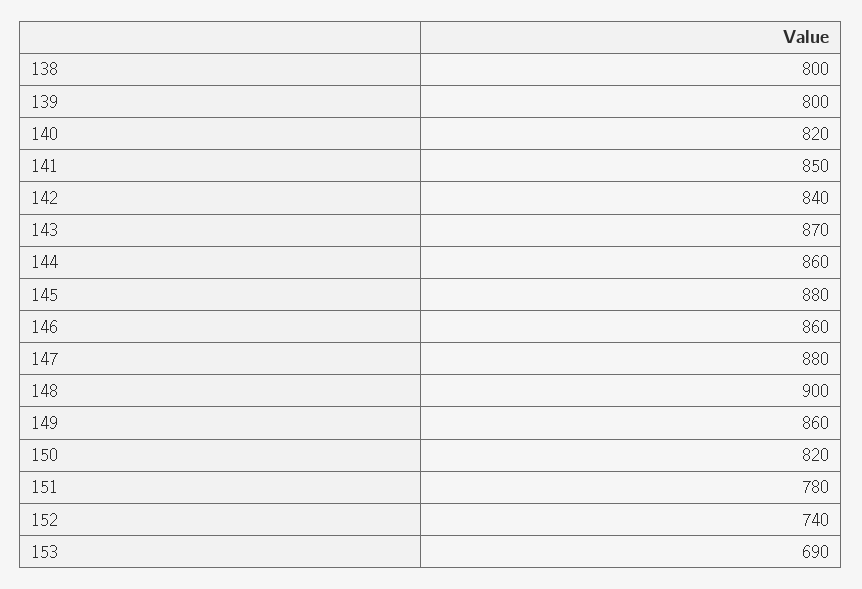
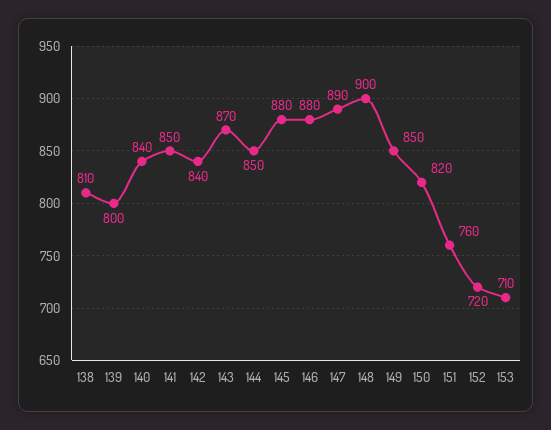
  {
-   "138": 800,
+   "138": 810,
    "139": 800,
-   "140": 820,
+   "140": 840,
    "141": 850,
    "142": 840,
    "143": 870,
-   "144": 860,
+   "144": 850,
    "145": 880,
-   "146": 860,
+   "146": 880,
-   "147": 880,
+   "147": 890,
    "148": 900,
-   "149": 860,
+   "149": 850,
    "150": 820,
-   "151": 780,
+   "151": 760,
-   "152": 740,
+   "152": 720,
-   "153": 690
+   "153": 710
  }

